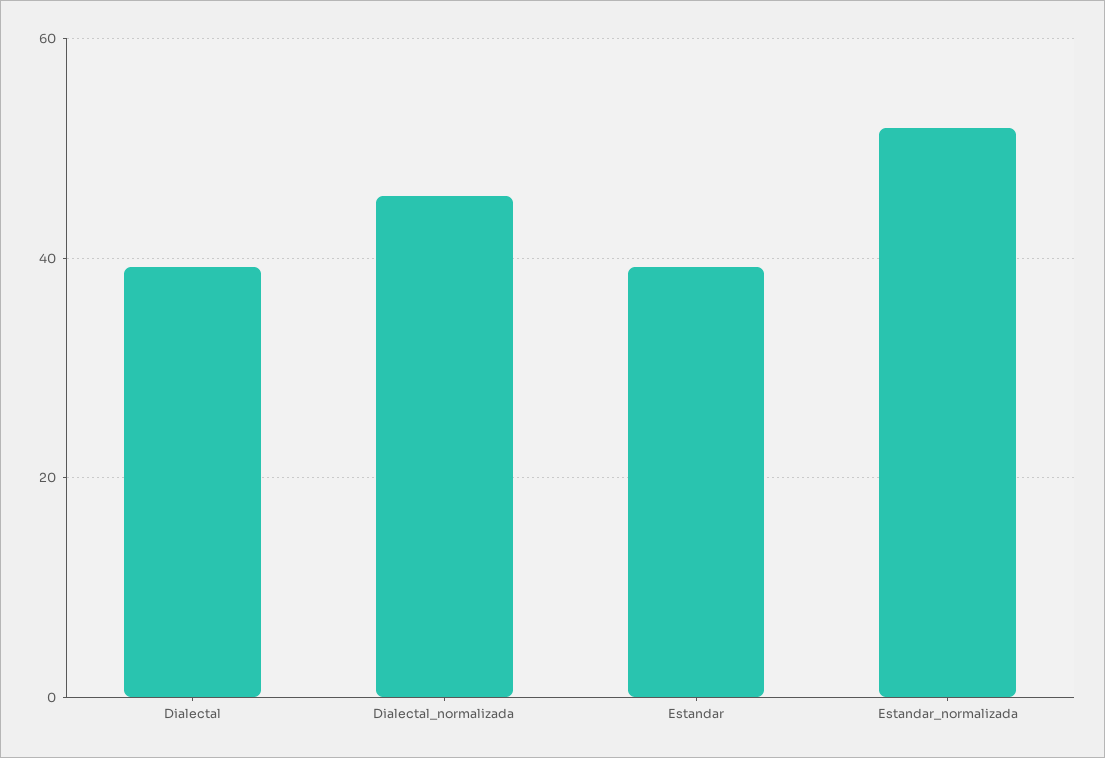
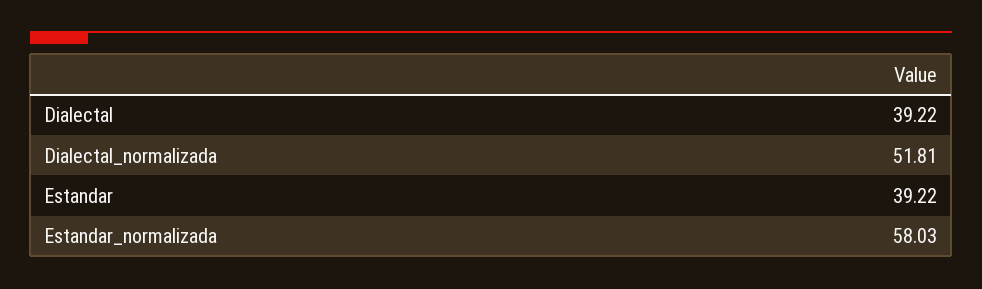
  {
    "Dialectal": 39.22,
-   "Dialectal_normalizada": 46,
+   "Dialectal_normalizada": 51.81,
    "Estandar": 39.22,
-   "Estandar_normalizada": 52
+   "Estandar_normalizada": 58.03
  }

